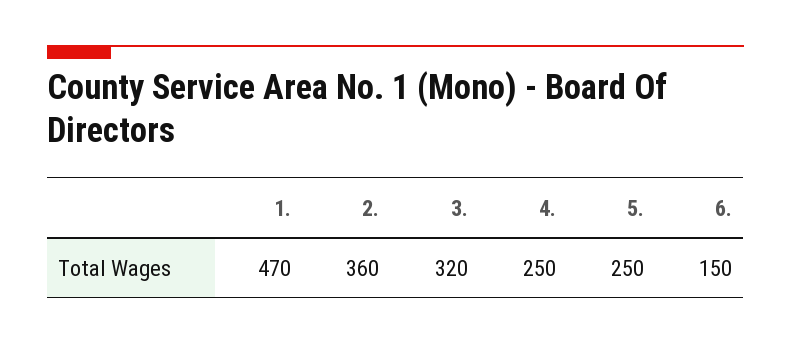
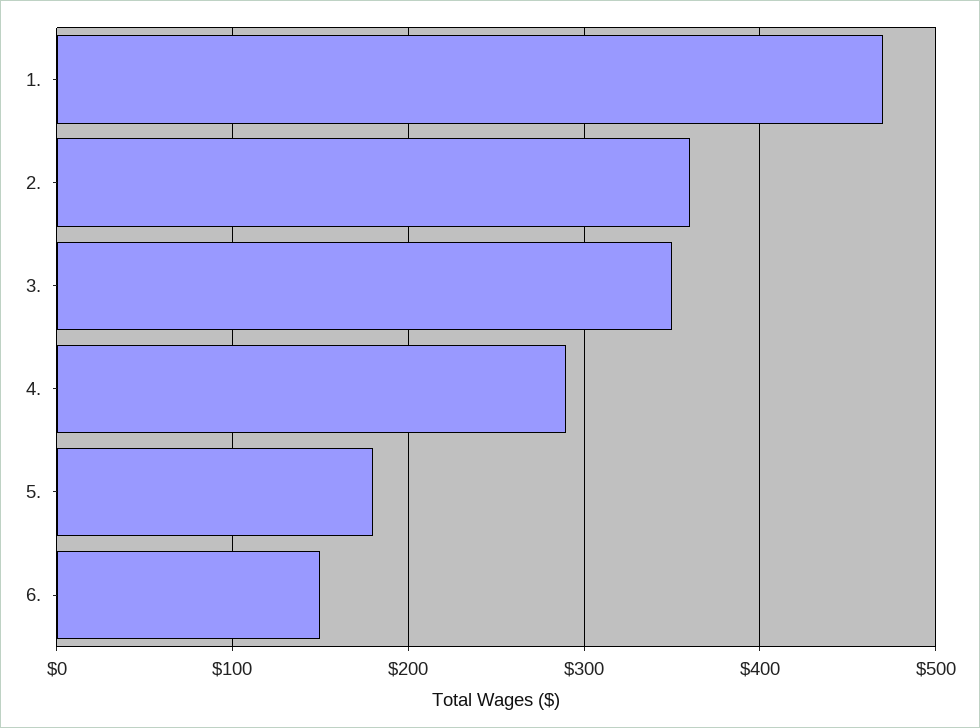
  {
    "1.": 470,
    "2.": 360,
-   "3.": 320,
+   "3.": 350,
-   "4.": 250,
+   "4.": 290,
-   "5.": 250,
+   "5.": 180,
    "6.": 150
  }

